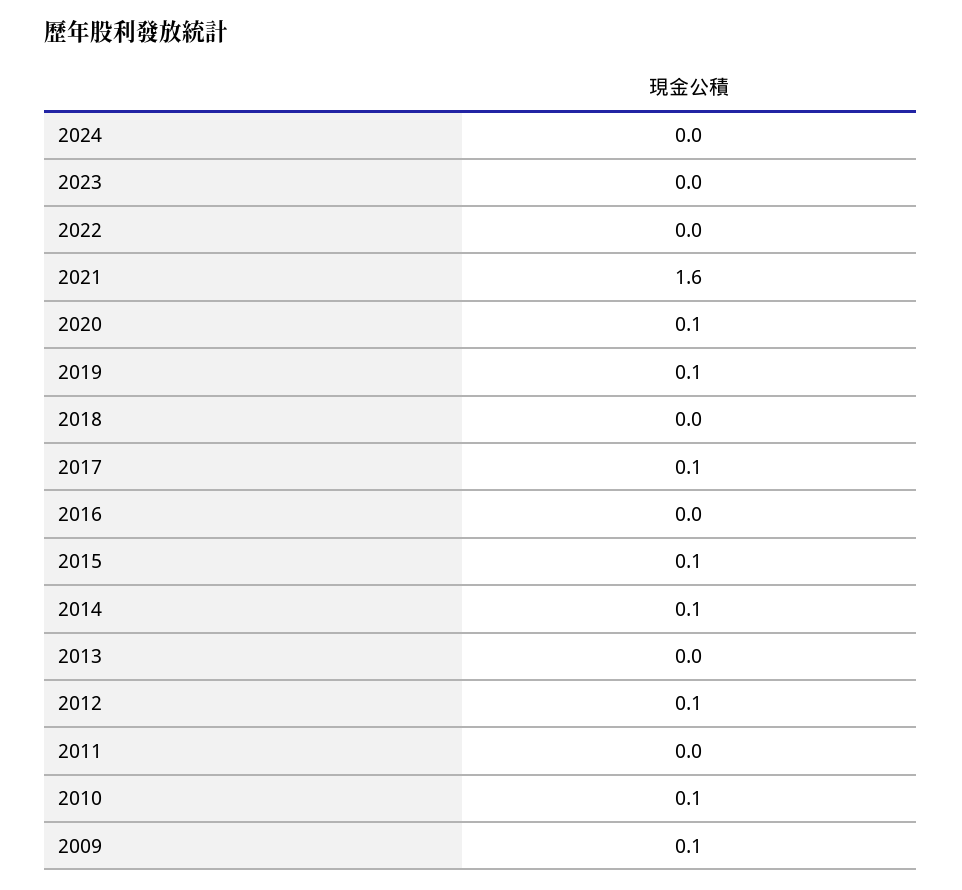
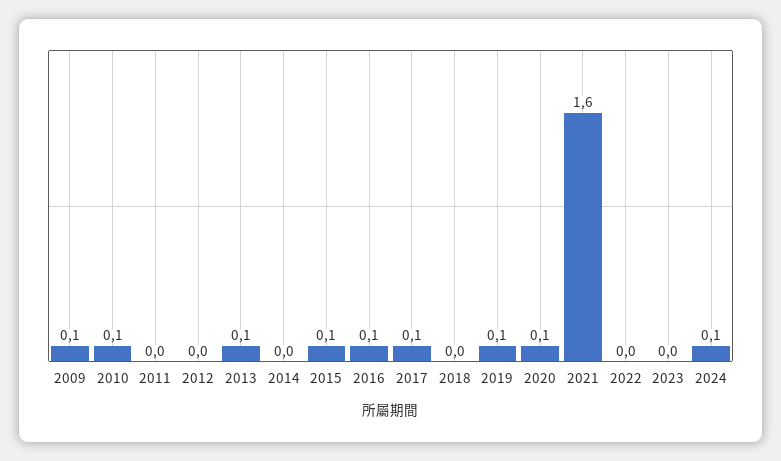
  {
-   "2024": 0,
+   "2024": 0.1,
    "2023": 0,
    "2022": 0,
    "2021": 1.6,
    "2020": 0.1,
    "2019": 0.1,
    "2018": 0,
    "2017": 0.1,
-   "2016": 0,
+   "2016": 0.1,
    "2015": 0.1,
-   "2014": 0.1,
+   "2014": 0,
-   "2013": 0,
+   "2013": 0.1,
-   "2012": 0.1,
+   "2012": 0,
    "2011": 0,
    "2010": 0.1,
    "2009": 0.1
  }

